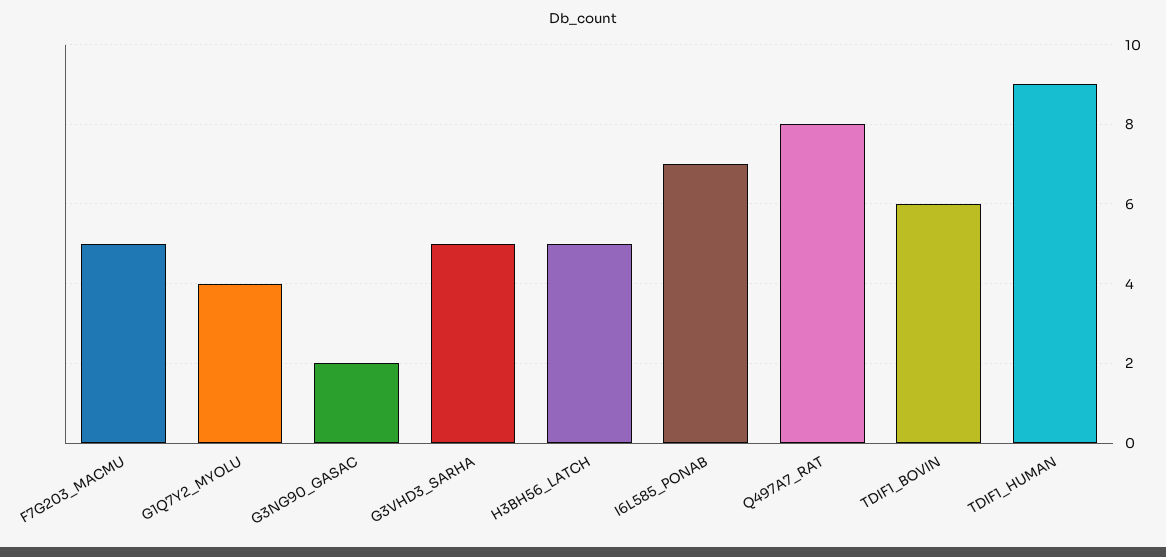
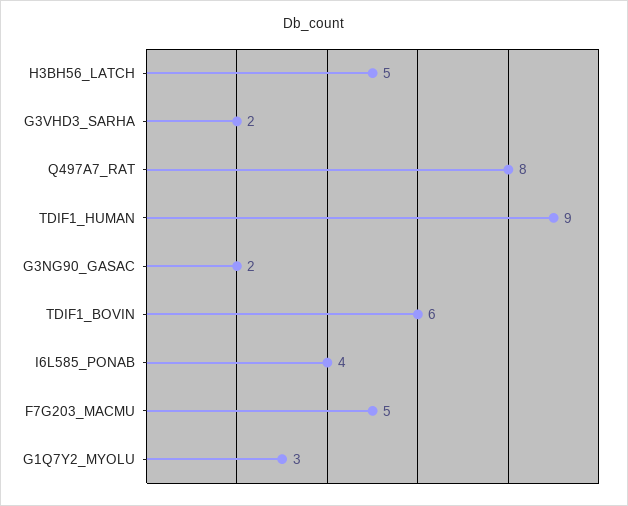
  {
    "F7G203_MACMU": 5,
-   "G1Q7Y2_MYOLU": 4,
+   "G1Q7Y2_MYOLU": 3,
    "G3NG90_GASAC": 2,
-   "G3VHD3_SARHA": 5,
+   "G3VHD3_SARHA": 2,
    "H3BH56_LATCH": 5,
-   "I6L585_PONAB": 7,
+   "I6L585_PONAB": 4,
    "Q497A7_RAT": 8,
    "TDIF1_BOVIN": 6,
    "TDIF1_HUMAN": 9
  }

